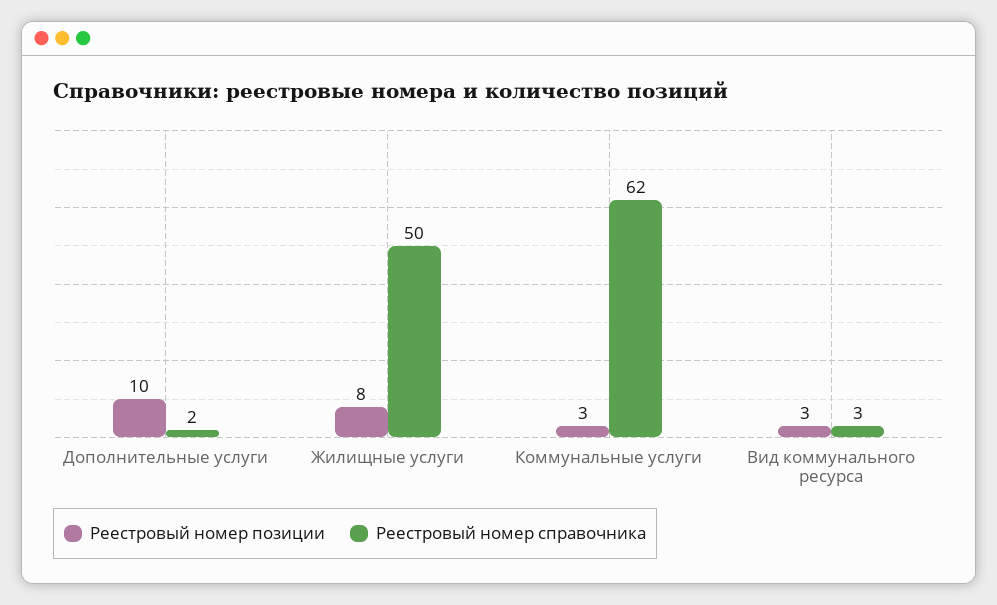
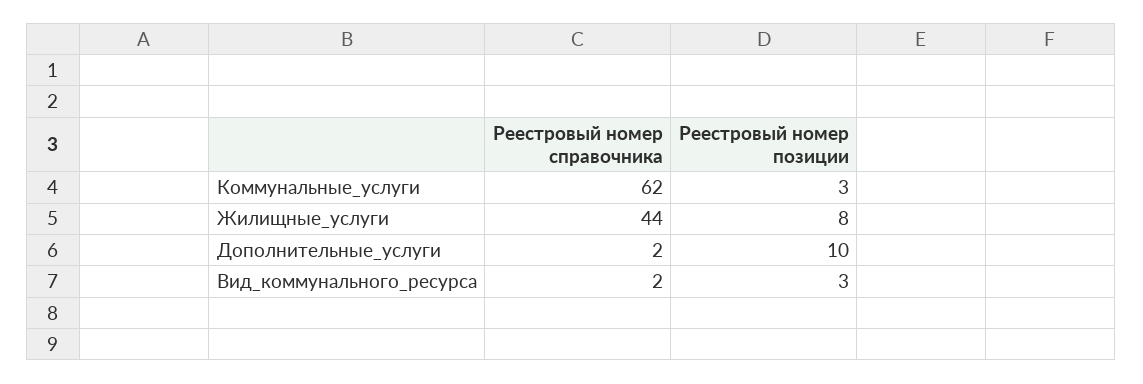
  {
    "Реестровый номер позиции": {
      "Дополнительные услуги": 10,
      "Жилищные услуги": 8,
      "Коммунальные услуги": 3,
      "Вид коммунального ресурса": 3
    },
    "Реестровый номер справочника": {
      "Дополнительные услуги": 2,
-     "Жилищные услуги": 50,
+     "Жилищные услуги": 44,
      "Коммунальные услуги": 62,
-     "Вид коммунального ресурса": 3
+     "Вид коммунального ресурса": 2
    }
  }

